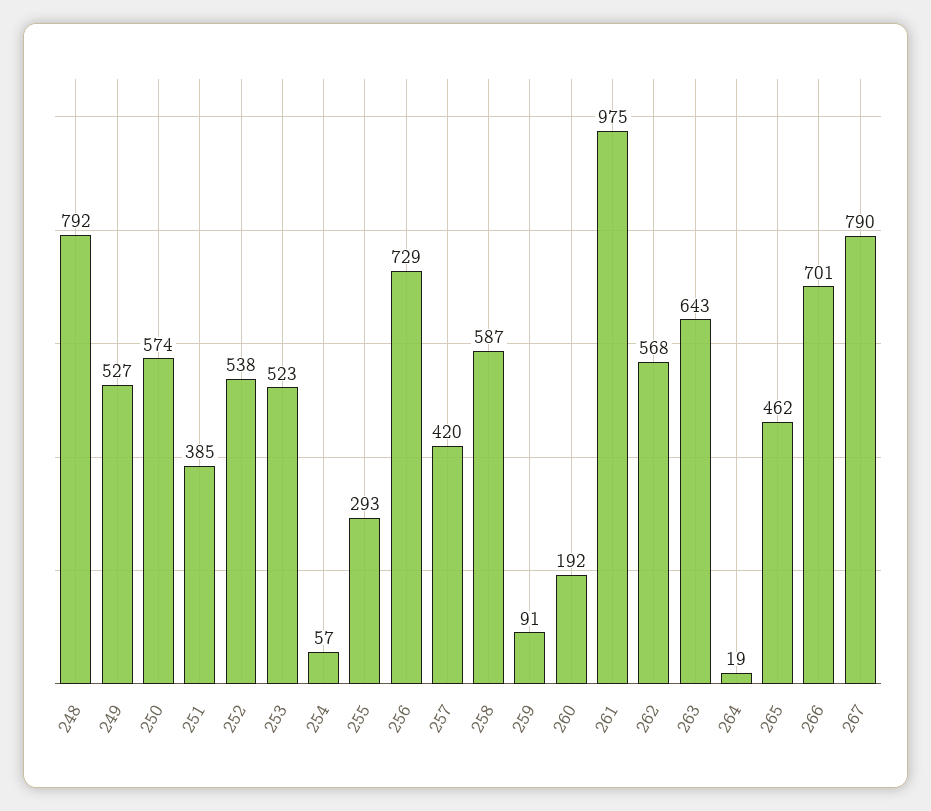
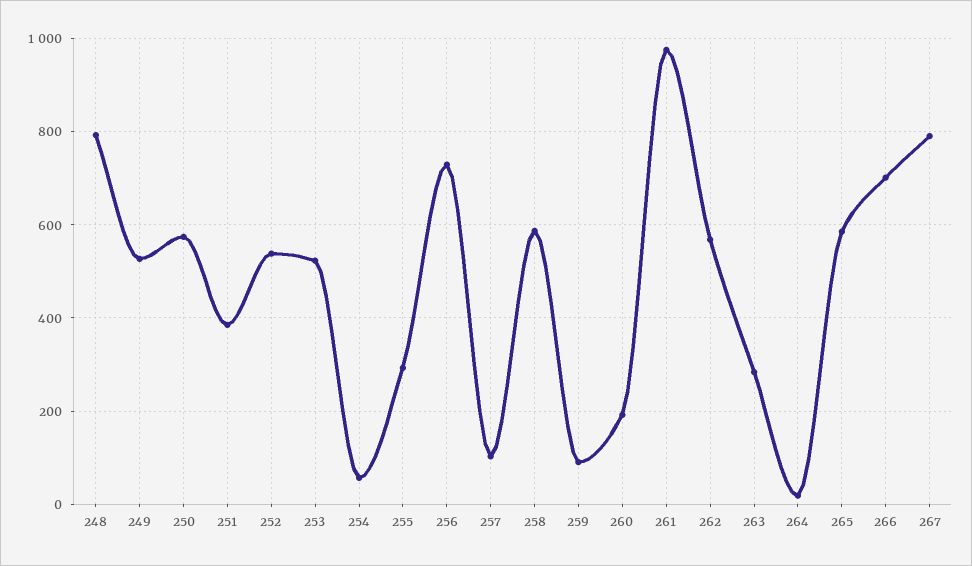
  {
    "248": 792,
    "249": 527,
    "250": 574,
    "251": 385,
    "252": 538,
    "253": 523,
    "254": 57,
    "255": 293,
    "256": 729,
-   "257": 420,
+   "257": 100,
    "258": 587,
    "259": 91,
    "260": 192,
    "261": 975,
    "262": 568,
-   "263": 643,
+   "263": 280,
    "264": 19,
-   "265": 462,
+   "265": 580,
    "266": 701,
    "267": 790
  }

